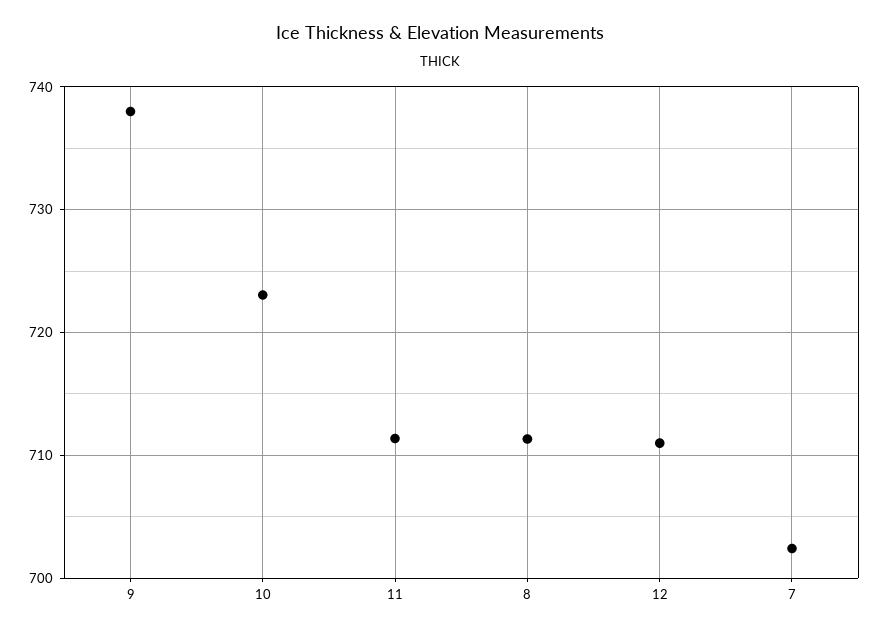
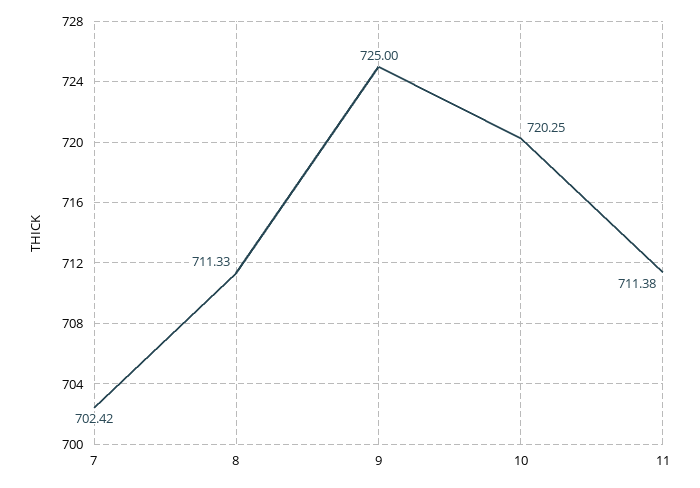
  {
-   "9": 738,
+   "9": 725,
-   "10": 723,
+   "10": 720.25,
    "11": 711.38,
    "8": 711.33,
-   "12": 711,
    "7": 702.42
  }

